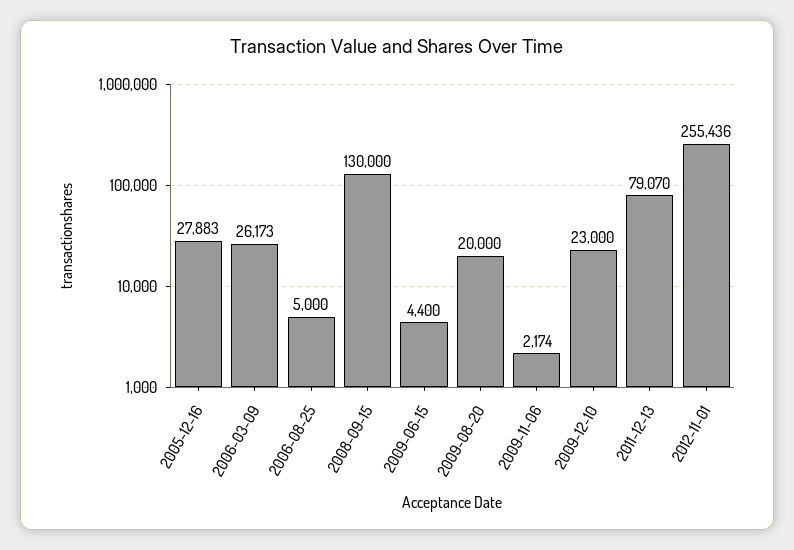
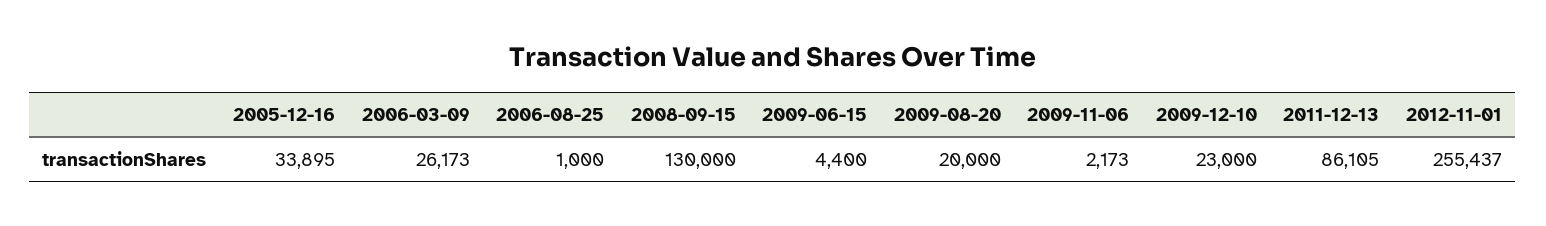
  {
-   "2005-12-16": 27883,
+   "2005-12-16": 33895,
    "2006-03-09": 26173,
-   "2006-08-25": 5000,
+   "2006-08-25": 1000,
    "2008-09-15": 130000,
    "2009-06-15": 4400,
    "2009-08-20": 20000,
-   "2009-11-06": 2174,
+   "2009-11-06": 2173,
    "2009-12-10": 23000,
-   "2011-12-13": 79070,
+   "2011-12-13": 86105,
-   "2012-11-01": 255436
+   "2012-11-01": 255437
  }

